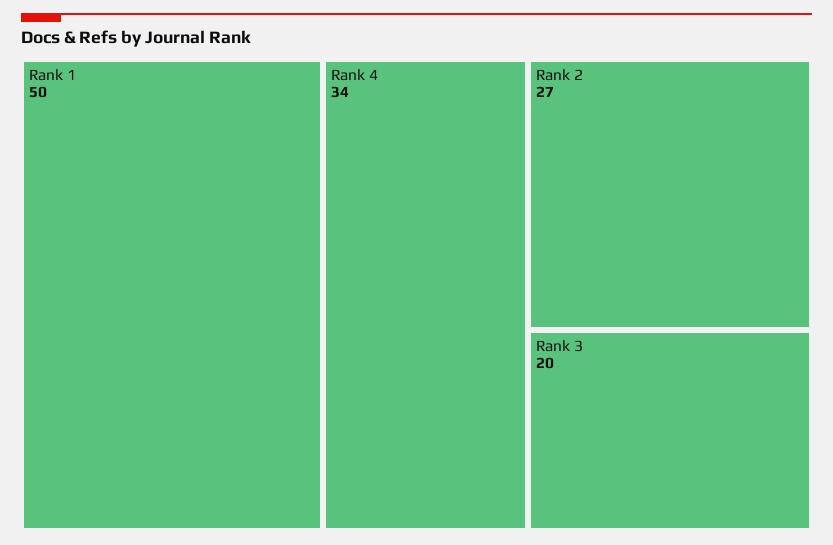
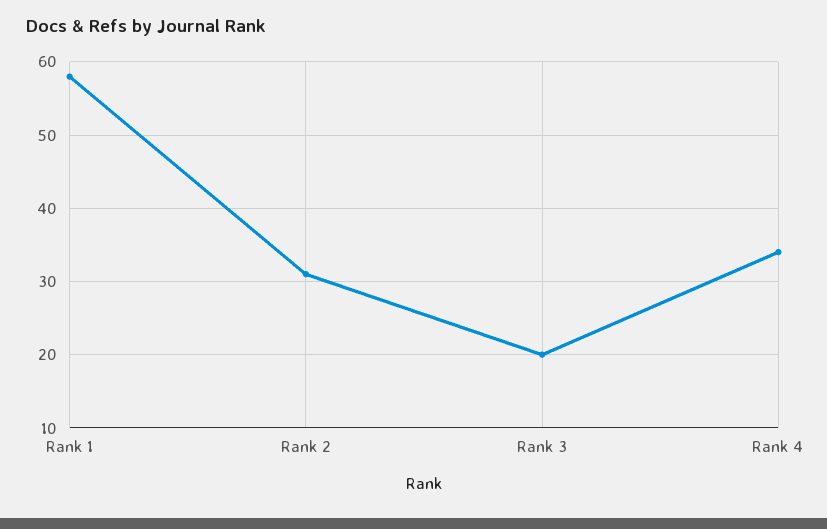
  {
-   "Rank 1": 50,
+   "Rank 1": 58,
    "Rank 4": 34,
-   "Rank 2": 27,
+   "Rank 2": 31,
    "Rank 3": 20
  }

